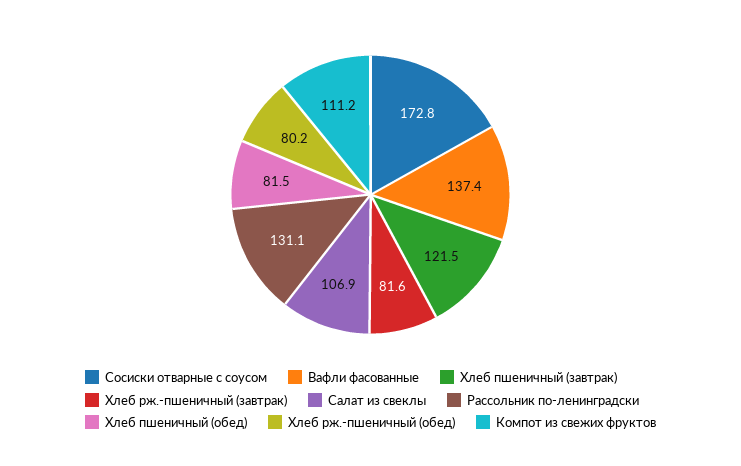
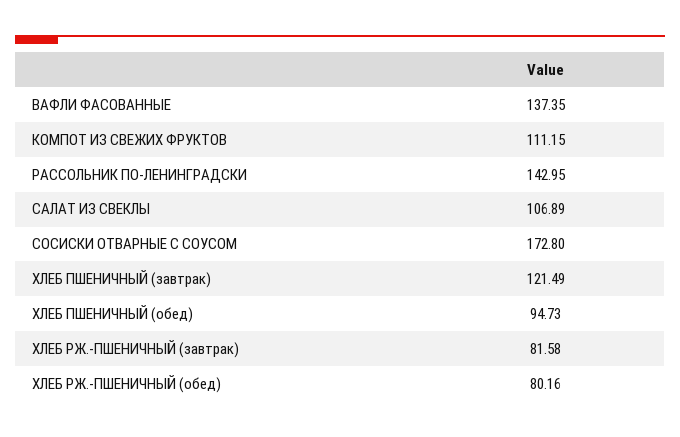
  {
    "Сосиски отварные с соусом": 172.8,
    "Вафли фасованные": 137.35,
    "Хлеб пшеничный (завтрак)": 121.49,
    "Хлеб рж.-пшеничный (завтрак)": 81.58,
    "Салат из свеклы": 106.89,
-   "Рассольник по-ленинградски": 131.1,
+   "Рассольник по-ленинградски": 142.95,
-   "Хлеб пшеничный (обед)": 81.5,
+   "Хлеб пшеничный (обед)": 94.73,
    "Хлеб рж.-пшеничный (обед)": 80.16,
    "Компот из свежих фруктов": 111.15
  }

